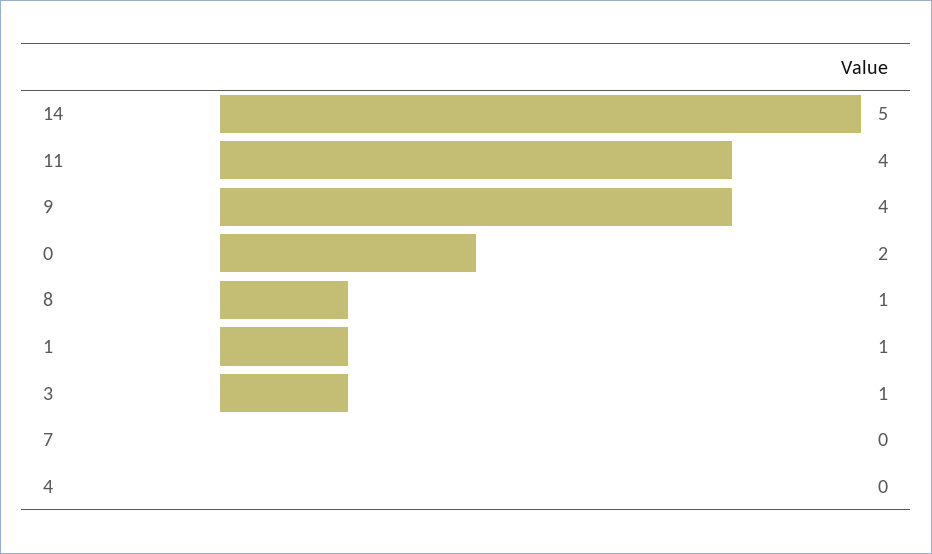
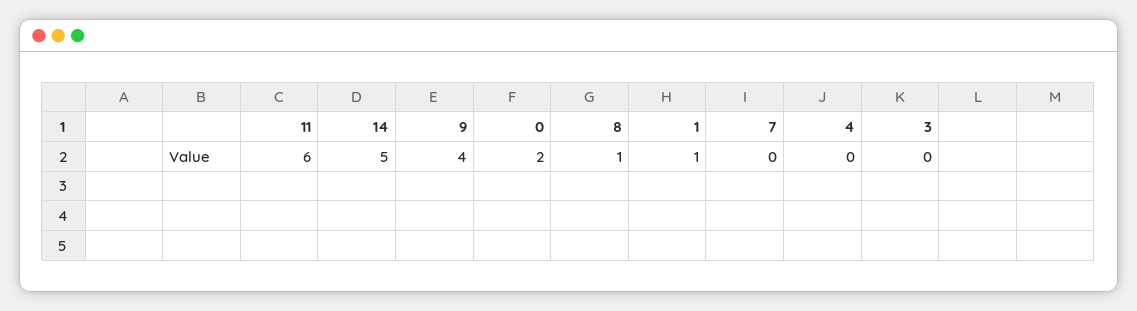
  {
    "14": 5,
-   "11": 4,
+   "11": 6,
    "9": 4,
    "0": 2,
    "8": 1,
    "1": 1,
-   "3": 1,
+   "3": 0,
    "7": 0,
    "4": 0
  }

